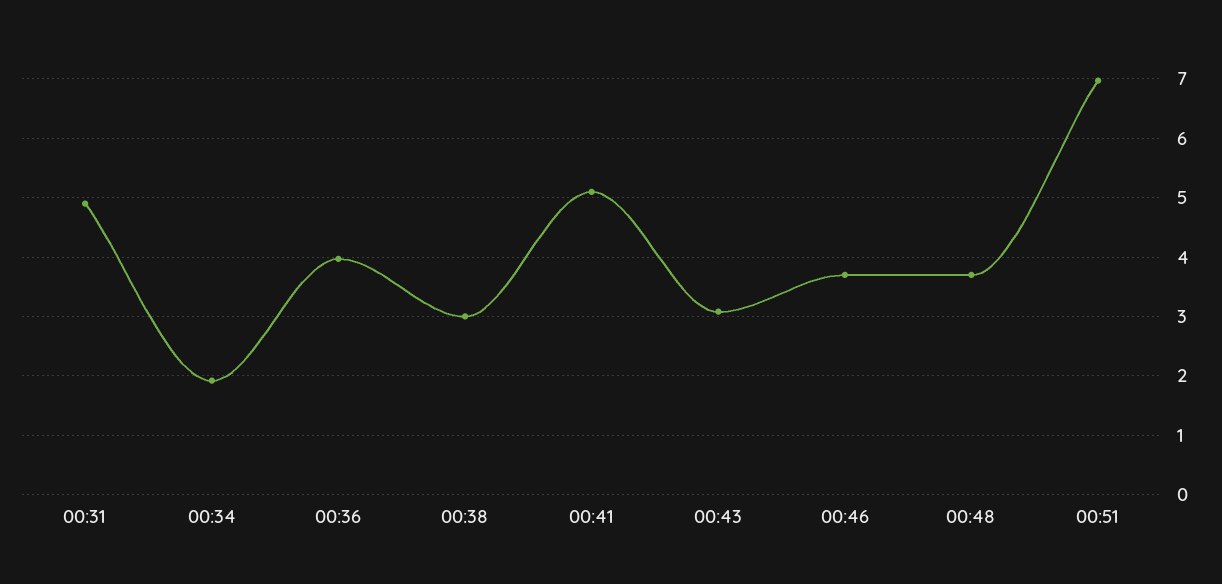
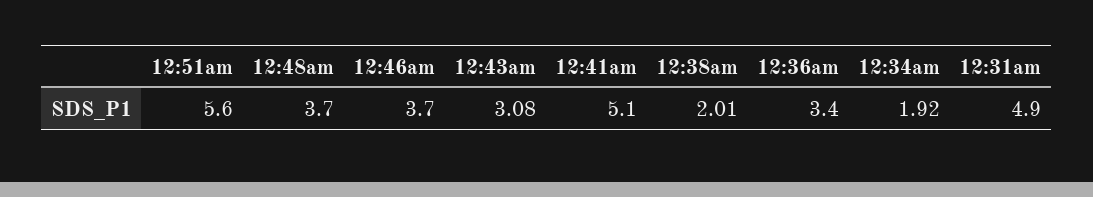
  {
    "00:31": 4.9,
    "00:34": 1.92,
-   "00:36": 4,
+   "00:36": 3.4,
-   "00:38": 3,
+   "00:38": 2.01,
    "00:41": 5.1,
    "00:43": 3.08,
    "00:46": 3.7,
    "00:48": 3.7,
-   "00:51": 7
+   "00:51": 5.6
  }

